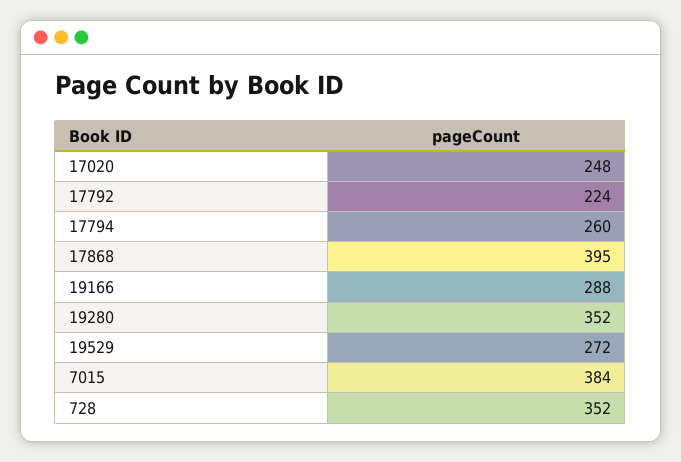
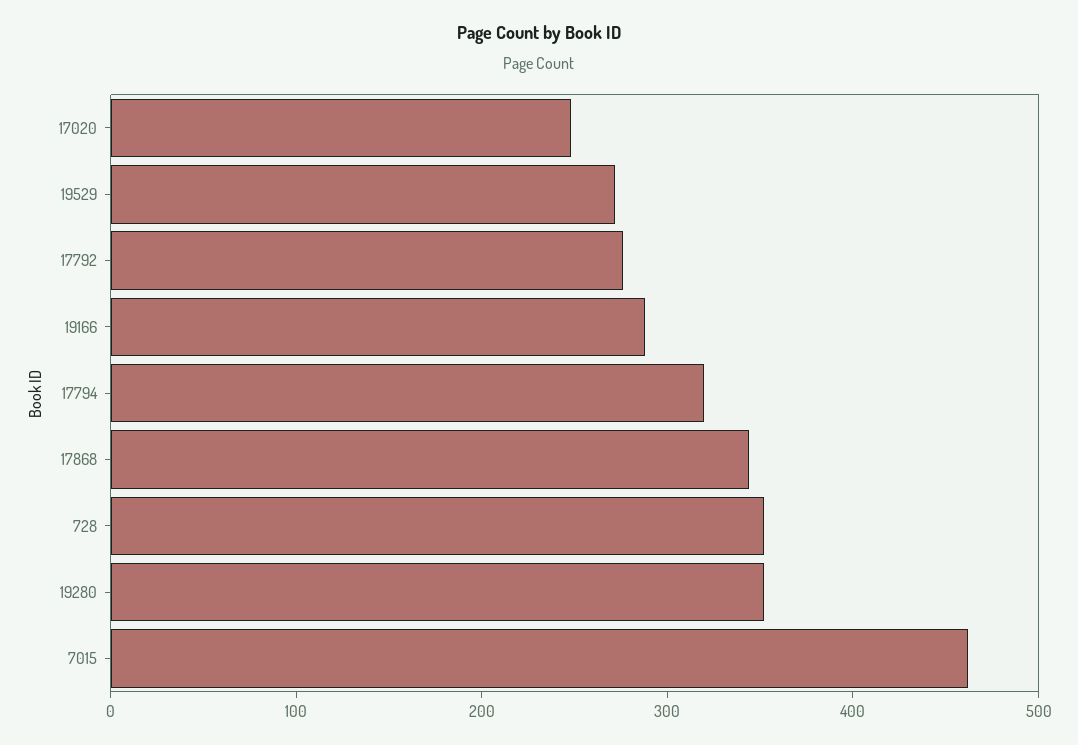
  {
    "17020": 248,
-   "17792": 224,
+   "17792": 280,
-   "17794": 260,
+   "17794": 320,
-   "17868": 395,
+   "17868": 340,
    "19166": 288,
    "19280": 352,
    "19529": 272,
-   "7015": 384,
+   "7015": 460,
    "728": 352
  }

